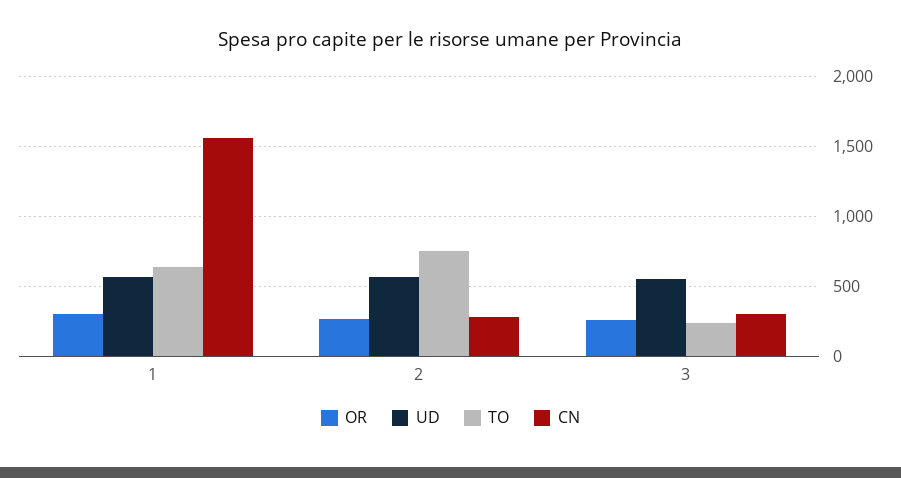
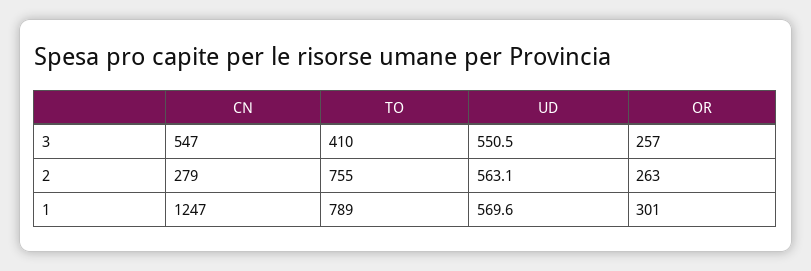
  {
    "OR": {
      "1": 301,
      "2": 263,
      "3": 257
    },
    "UD": {
      "1": 569.6,
      "2": 563.1,
      "3": 550.5
    },
    "TO": {
-     "1": 650,
+     "1": 789,
      "2": 755,
-     "3": 250
+     "3": 410
    },
    "CN": {
-     "1": 1550,
+     "1": 1247,
      "2": 279,
-     "3": 300
+     "3": 547
    }
  }

